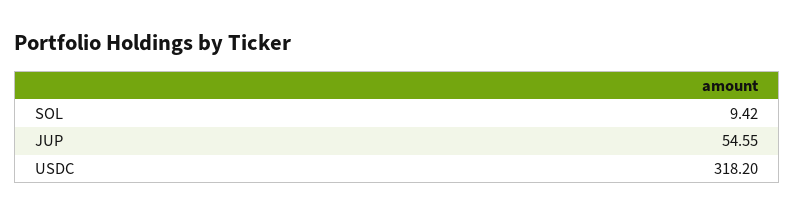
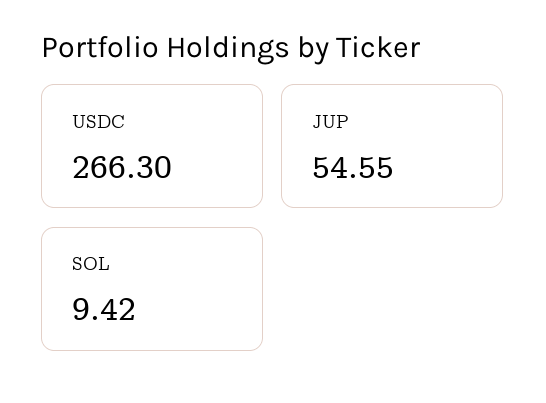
  {
    "SOL": 9.42,
    "JUP": 54.55,
-   "USDC": 318.2
+   "USDC": 266.3
  }

